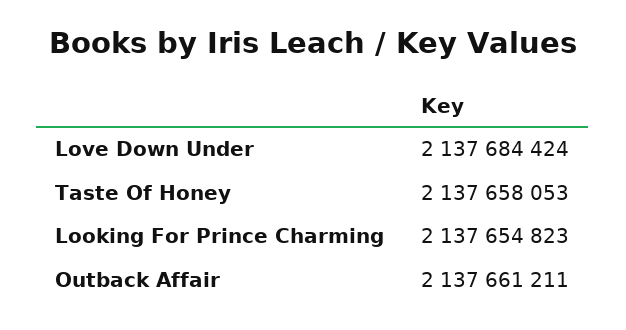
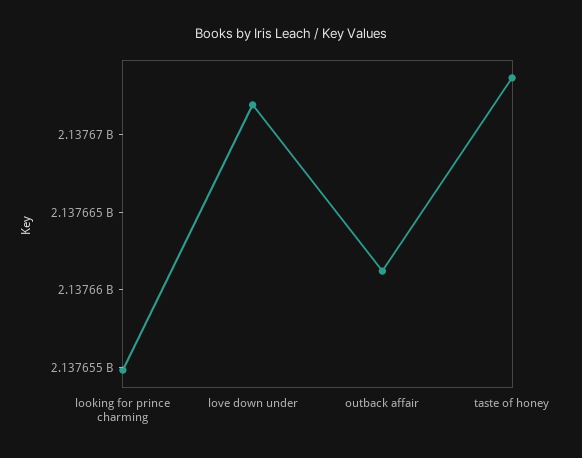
  {
-   "Love Down Under": 2137684424,
+   "Love Down Under": 2137672000,
-   "Taste Of Honey": 2137658053,
+   "Taste Of Honey": 2137674000,
    "Looking For Prince Charming": 2137654823,
    "Outback Affair": 2137661211
  }

